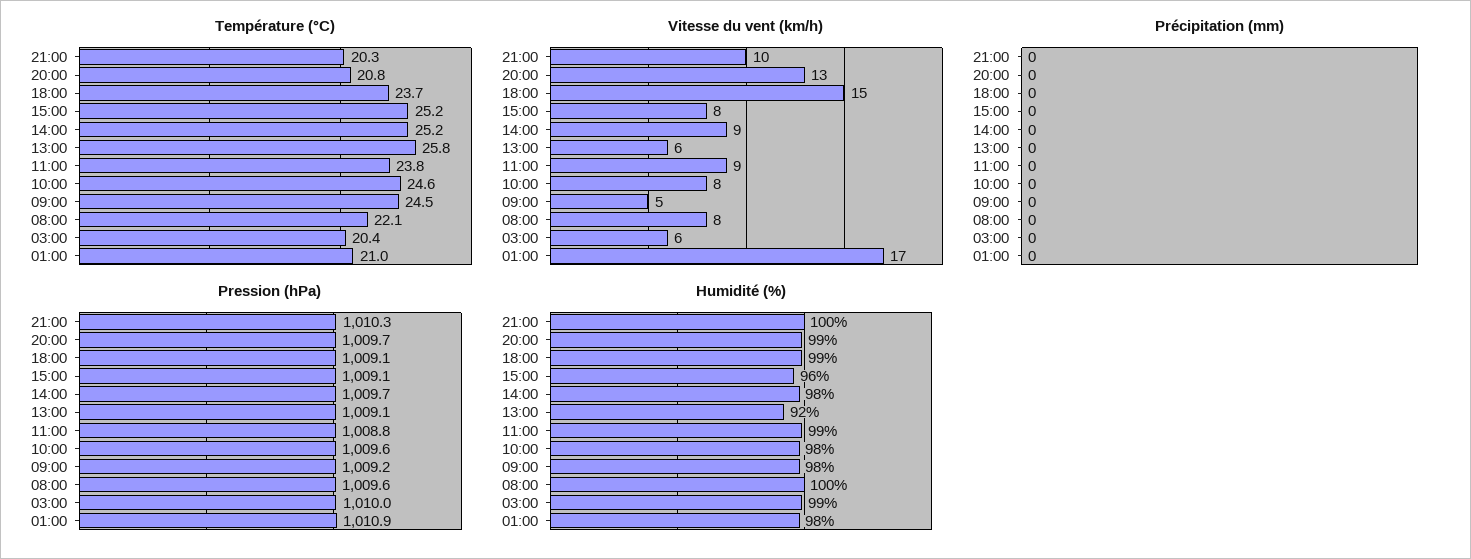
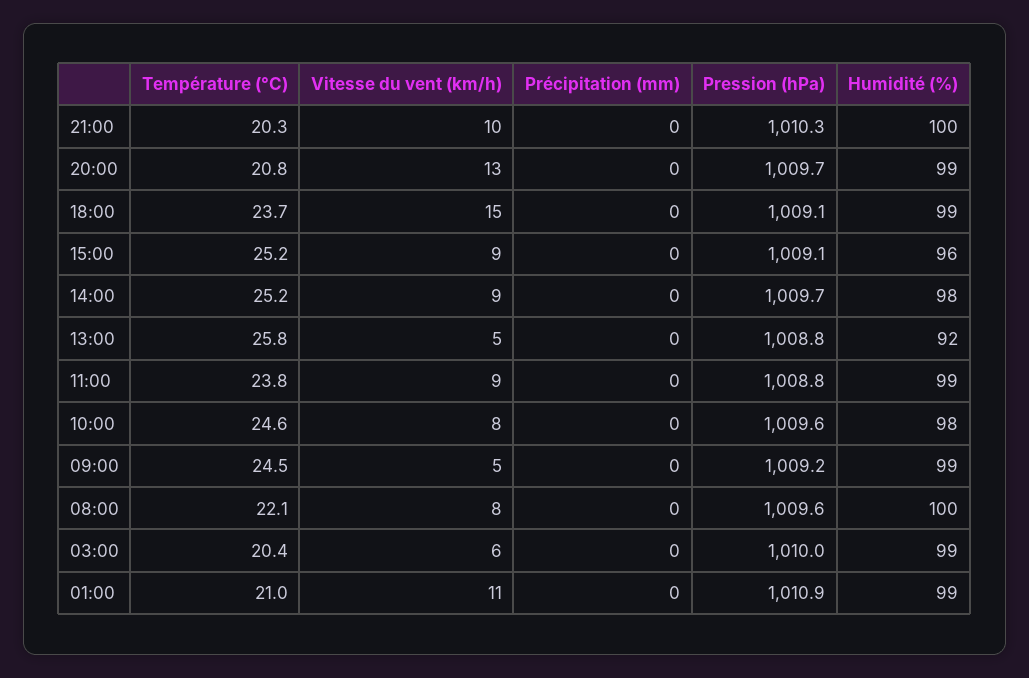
  {
    "Température (°C)": {
      "21:00": 20.3,
      "20:00": 20.8,
      "18:00": 23.7,
      "15:00": 25.2,
      "14:00": 25.2,
      "13:00": 25.8,
      "11:00": 23.8,
      "10:00": 24.6,
      "09:00": 24.5,
      "08:00": 22.1,
      "03:00": 20.4,
      "01:00": 21
    },
    "Vitesse du vent (km/h)": {
      "21:00": 10,
      "20:00": 13,
      "18:00": 15,
-     "15:00": 8,
+     "15:00": 9,
      "14:00": 9,
-     "13:00": 6,
+     "13:00": 5,
      "11:00": 9,
      "10:00": 8,
      "09:00": 5,
      "08:00": 8,
      "03:00": 6,
-     "01:00": 17
+     "01:00": 11
    },
    "Précipitation (mm)": {
      "21:00": 0,
      "20:00": 0,
      "18:00": 0,
      "15:00": 0,
      "14:00": 0,
      "13:00": 0,
      "11:00": 0,
      "10:00": 0,
      "09:00": 0,
      "08:00": 0,
      "03:00": 0,
      "01:00": 0
    },
    "Pression (hPa)": {
      "21:00": 1010.3,
      "20:00": 1009.7,
      "18:00": 1009.1,
      "15:00": 1009.1,
      "14:00": 1009.7,
-     "13:00": 1009.1,
+     "13:00": 1008.8,
      "11:00": 1008.8,
      "10:00": 1009.6,
      "09:00": 1009.2,
      "08:00": 1009.6,
      "03:00": 1010,
      "01:00": 1010.9
    },
    "Humidité (%)": {
      "21:00": 100,
      "20:00": 99,
      "18:00": 99,
      "15:00": 96,
      "14:00": 98,
      "13:00": 92,
      "11:00": 99,
      "10:00": 98,
-     "09:00": 98,
+     "09:00": 99,
      "08:00": 100,
      "03:00": 99,
-     "01:00": 98
+     "01:00": 99
    }
  }

